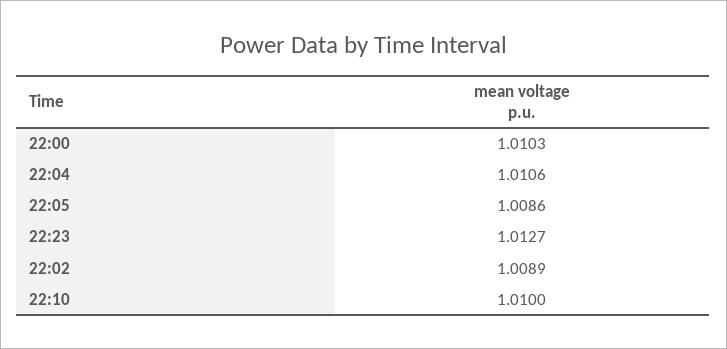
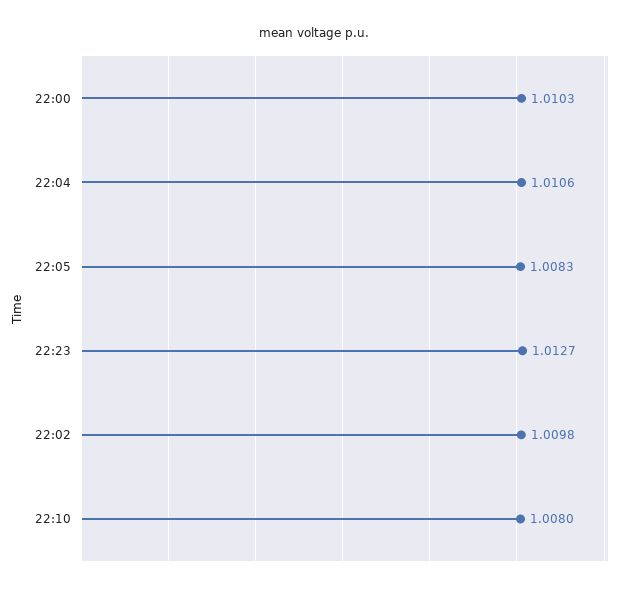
  {
    "22:00": 1.0103,
    "22:04": 1.0106,
-   "22:05": 1.0086,
+   "22:05": 1.0083,
    "22:23": 1.0127,
-   "22:02": 1.0089,
+   "22:02": 1.0098,
-   "22:10": 1.01
+   "22:10": 1.008
  }

